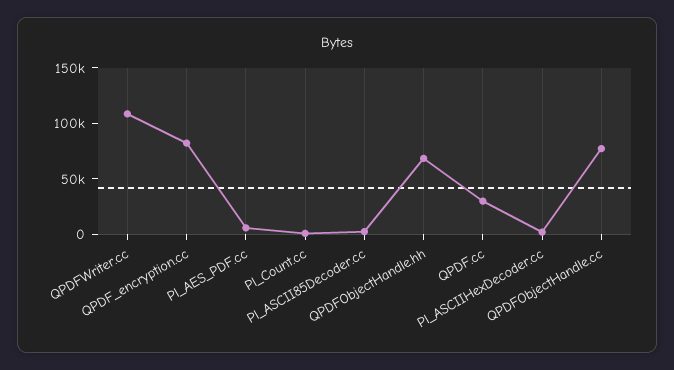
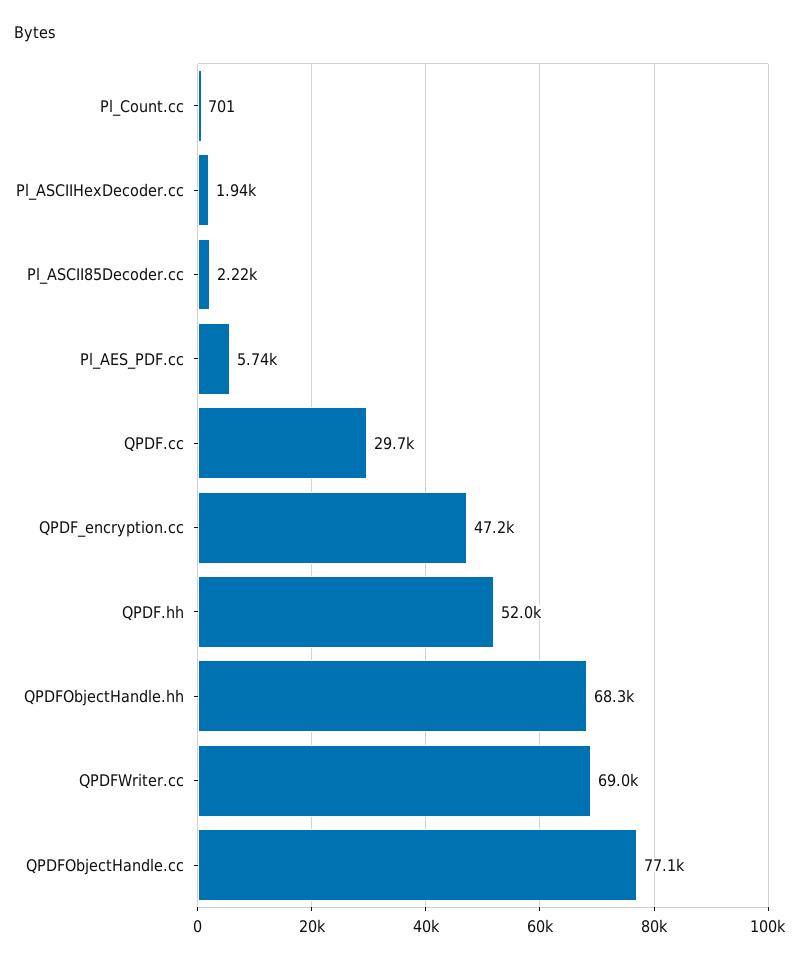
  {
-   "QPDFWriter.cc": 110000,
+   "QPDFWriter.cc": 69000,
-   "QPDF_encryption.cc": 80000,
+   "QPDF_encryption.cc": 47200,
    "Pl_AES_PDF.cc": 5740,
    "Pl_Count.cc": 701,
    "Pl_ASCII85Decoder.cc": 2220,
    "QPDFObjectHandle.hh": 68300,
    "QPDF.cc": 29700,
    "Pl_ASCIIHexDecoder.cc": 1940,
-   "QPDFObjectHandle.cc": 77100
+   "QPDFObjectHandle.cc": 77100,
+   "QPDF.hh": 52000
  }

